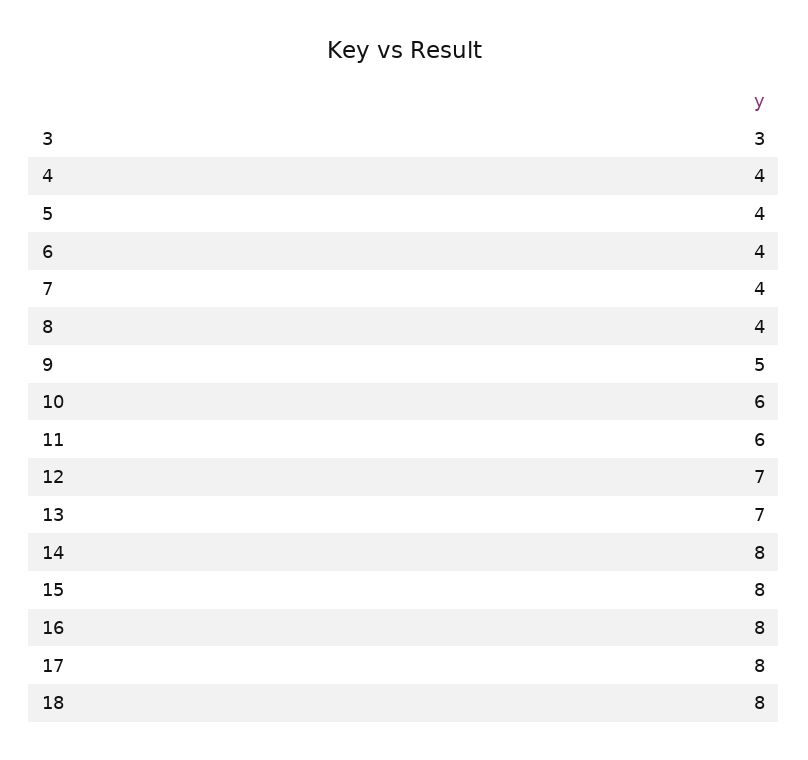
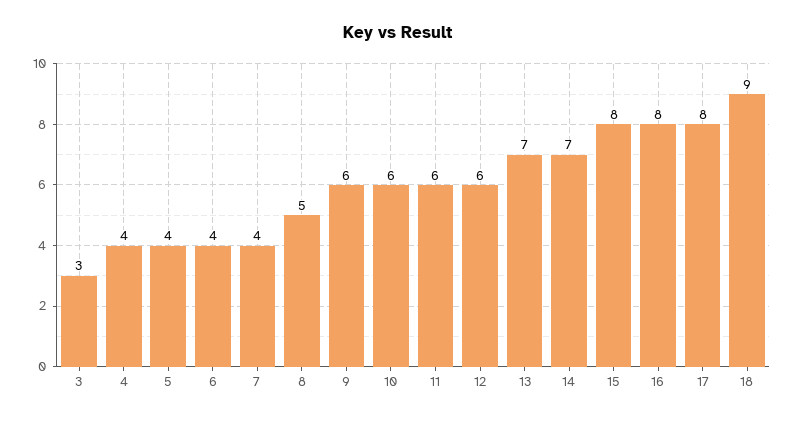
  {
    "3": 3,
    "4": 4,
    "5": 4,
    "6": 4,
    "7": 4,
-   "8": 4,
+   "8": 5,
-   "9": 5,
+   "9": 6,
    "10": 6,
    "11": 6,
-   "12": 7,
+   "12": 6,
    "13": 7,
-   "14": 8,
+   "14": 7,
    "15": 8,
    "16": 8,
    "17": 8,
-   "18": 8
+   "18": 9
  }

